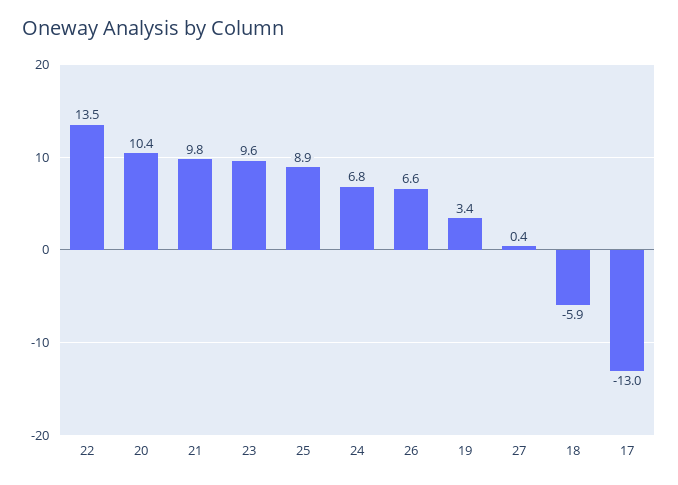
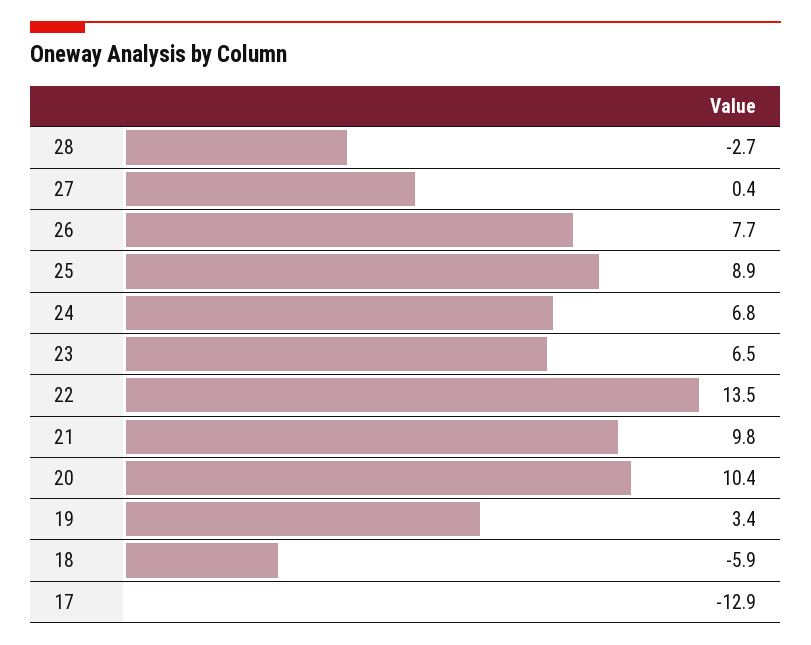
  {
    "22": 13.5,
    "20": 10.4,
    "21": 9.8,
-   "23": 9.6,
+   "23": 6.5,
    "25": 8.9,
    "24": 6.8,
-   "26": 6.6,
+   "26": 7.7,
    "19": 3.4,
    "27": 0.4,
    "18": -5.9,
-   "17": -13
+   "17": -12.9,
+   "28": -2.7
  }

